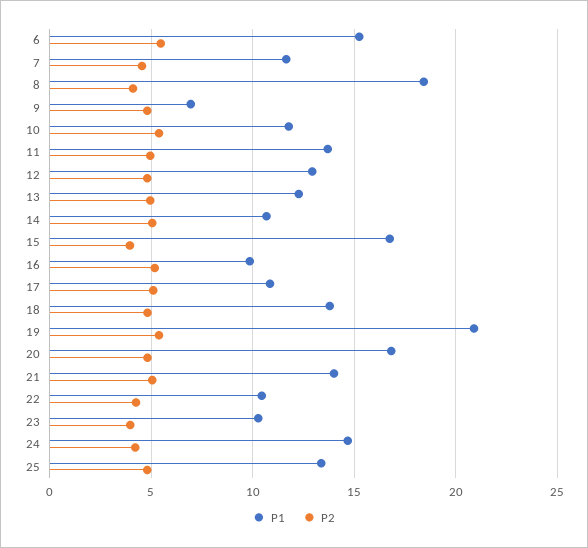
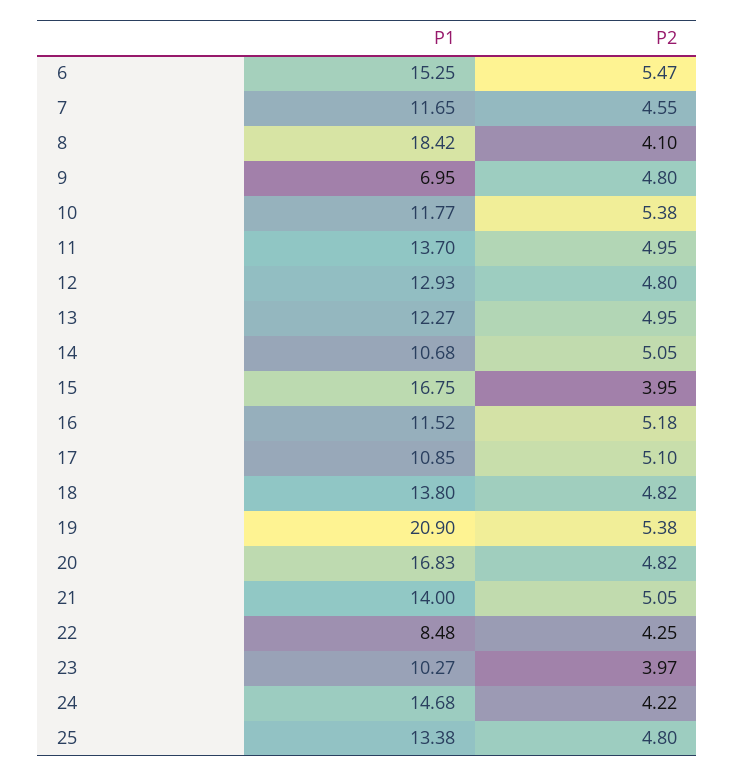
  {
    "P1": {
      "6": 15.25,
      "7": 11.65,
      "8": 18.42,
      "9": 6.95,
      "10": 11.77,
      "11": 13.7,
      "12": 12.93,
      "13": 12.27,
      "14": 10.68,
      "15": 16.75,
-     "16": 10,
+     "16": 11.52,
      "17": 10.85,
      "18": 13.8,
      "19": 20.9,
      "20": 16.83,
      "21": 14,
-     "22": 10.5,
+     "22": 8.48,
      "23": 10.27,
      "24": 14.68,
      "25": 13.38
    },
    "P2": {
      "6": 5.47,
      "7": 4.55,
      "8": 4.1,
      "9": 4.8,
      "10": 5.38,
      "11": 4.95,
      "12": 4.8,
      "13": 4.95,
      "14": 5.05,
      "15": 3.95,
      "16": 5.18,
      "17": 5.1,
      "18": 4.82,
      "19": 5.38,
      "20": 4.82,
      "21": 5.05,
      "22": 4.25,
      "23": 3.97,
      "24": 4.22,
      "25": 4.8
    }
  }

